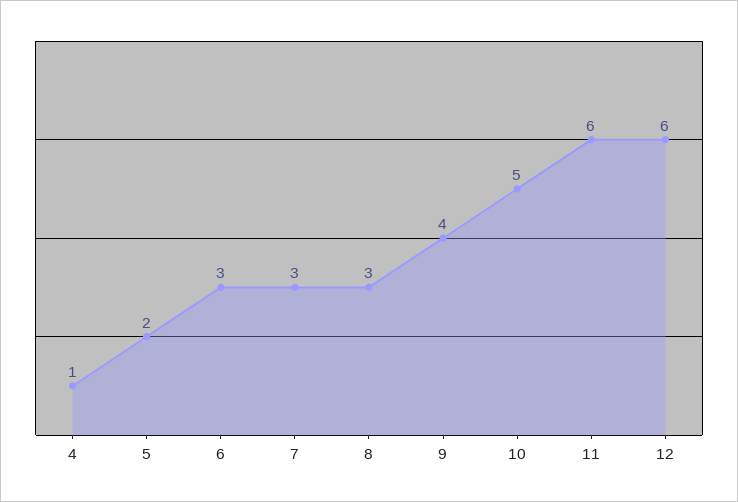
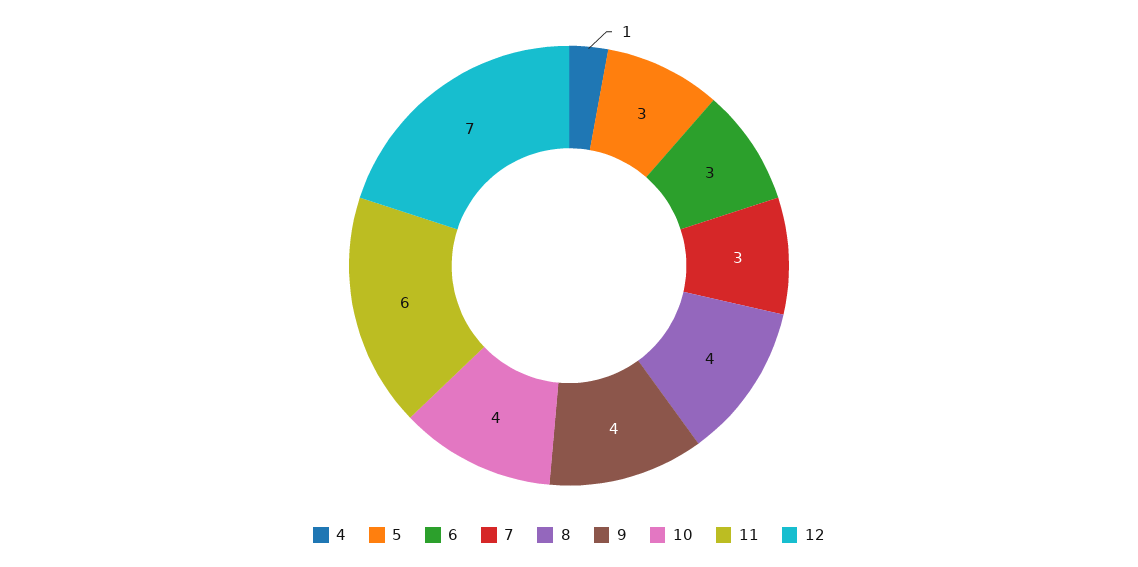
  {
    "4": 1,
-   "5": 2,
+   "5": 3,
    "6": 3,
    "7": 3,
-   "8": 3,
+   "8": 4,
    "9": 4,
-   "10": 5,
+   "10": 4,
    "11": 6,
-   "12": 6
+   "12": 7
  }

